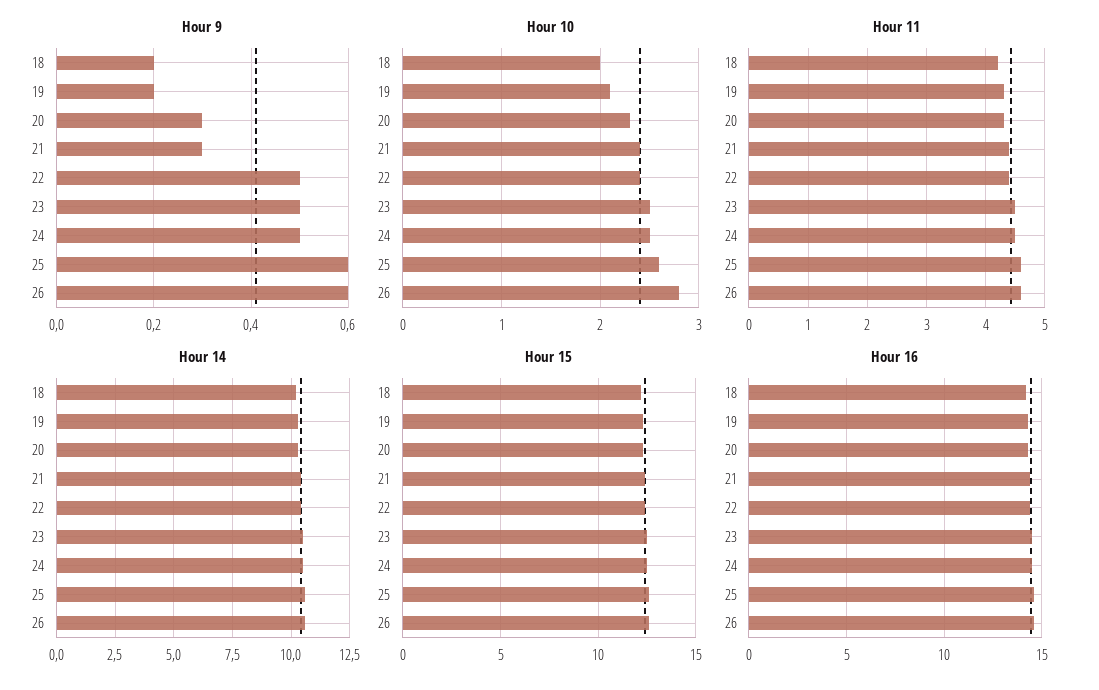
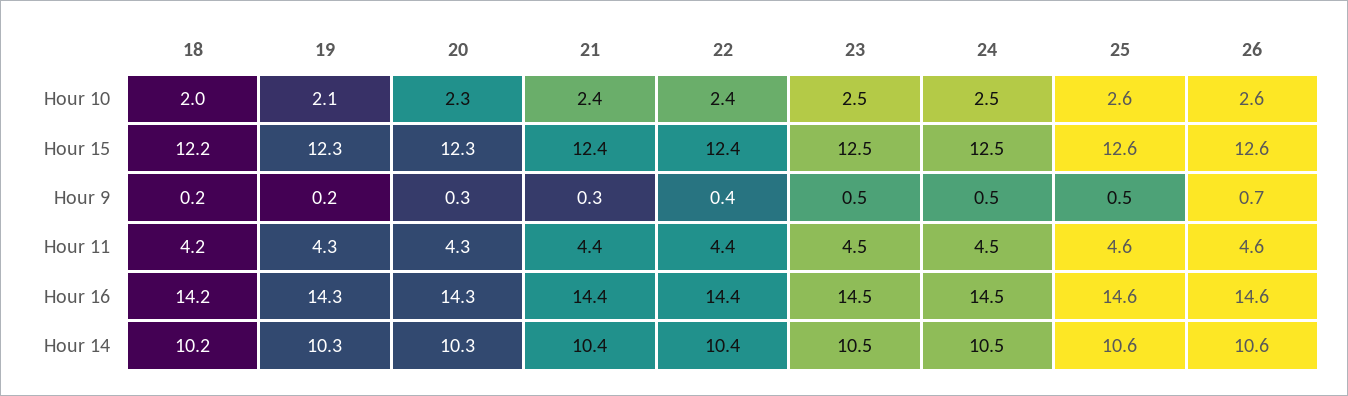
  {
    "Hour 9": {
      "18": 0.2,
      "19": 0.2,
      "20": 0.3,
      "21": 0.3,
-     "22": 0.5,
+     "22": 0.4,
      "23": 0.5,
      "24": 0.5,
-     "25": 0.6,
+     "25": 0.5,
-     "26": 0.6
+     "26": 0.7
    },
    "Hour 10": {
      "18": 2,
      "19": 2.1,
      "20": 2.3,
      "21": 2.4,
      "22": 2.4,
      "23": 2.5,
      "24": 2.5,
      "25": 2.6,
-     "26": 2.8
+     "26": 2.6
    },
    "Hour 11": {
      "18": 4.2,
      "19": 4.3,
      "20": 4.3,
      "21": 4.4,
      "22": 4.4,
      "23": 4.5,
      "24": 4.5,
      "25": 4.6,
      "26": 4.6
    },
    "Hour 14": {
      "18": 10.2,
      "19": 10.3,
      "20": 10.3,
      "21": 10.4,
      "22": 10.4,
      "23": 10.5,
      "24": 10.5,
      "25": 10.6,
      "26": 10.6
    },
    "Hour 15": {
      "18": 12.2,
      "19": 12.3,
      "20": 12.3,
      "21": 12.4,
      "22": 12.4,
      "23": 12.5,
      "24": 12.5,
      "25": 12.6,
      "26": 12.6
    },
    "Hour 16": {
      "18": 14.2,
      "19": 14.3,
      "20": 14.3,
      "21": 14.4,
      "22": 14.4,
      "23": 14.5,
      "24": 14.5,
      "25": 14.6,
      "26": 14.6
    }
  }

